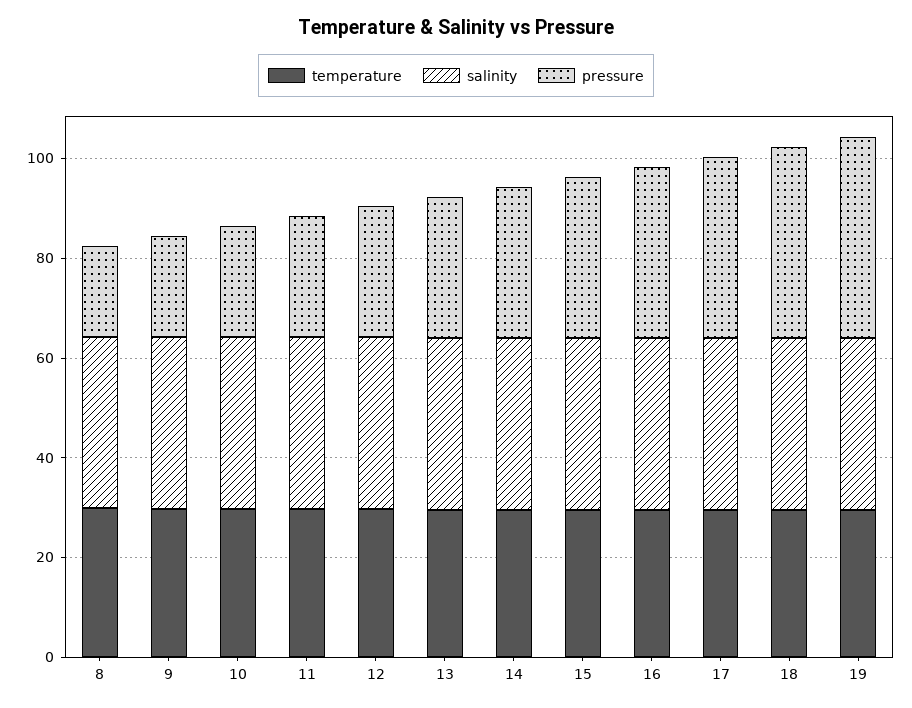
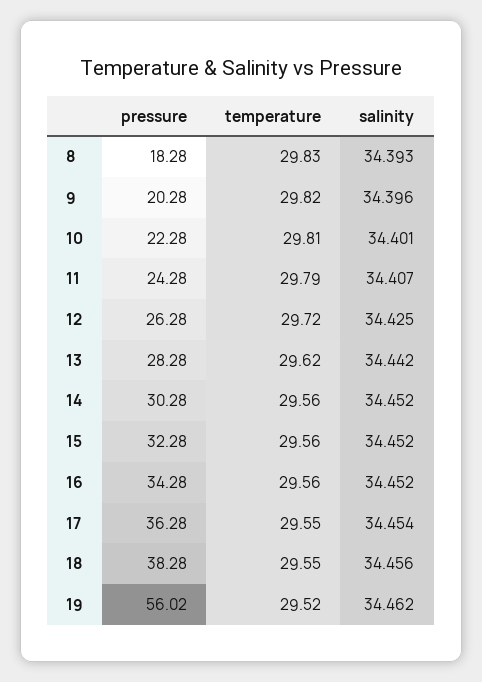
  {
    "temperature": {
      "8": 29.83,
      "9": 29.82,
      "10": 29.81,
      "11": 29.79,
      "12": 29.72,
      "13": 29.62,
      "14": 29.56,
      "15": 29.56,
      "16": 29.56,
      "17": 29.55,
      "18": 29.55,
      "19": 29.52
    },
    "salinity": {
      "8": 34.393,
      "9": 34.396,
      "10": 34.401,
      "11": 34.407,
      "12": 34.425,
      "13": 34.442,
      "14": 34.452,
      "15": 34.452,
      "16": 34.452,
      "17": 34.454,
      "18": 34.456,
      "19": 34.462
    },
    "pressure": {
      "8": 18.28,
      "9": 20.28,
      "10": 22.28,
      "11": 24.28,
      "12": 26.28,
      "13": 28.28,
      "14": 30.28,
      "15": 32.28,
      "16": 34.28,
      "17": 36.28,
      "18": 38.28,
-     "19": 40
+     "19": 56.02
    }
  }

